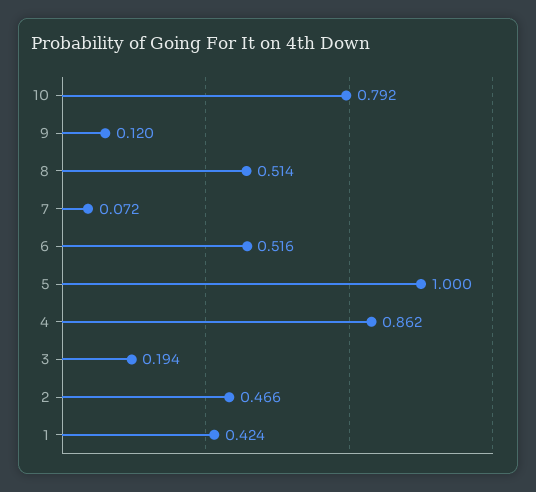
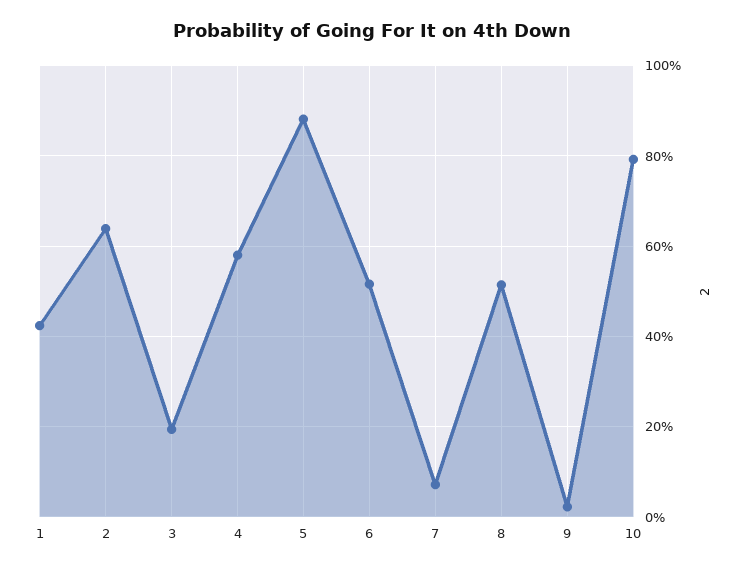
  {
    "10": 0.792,
-   "9": 0.12,
+   "9": 0.02,
    "8": 0.514,
    "7": 0.072,
    "6": 0.516,
-   "5": 1,
+   "5": 0.88,
-   "4": 0.862,
+   "4": 0.58,
    "3": 0.194,
-   "2": 0.466,
+   "2": 0.64,
    "1": 0.424
  }

